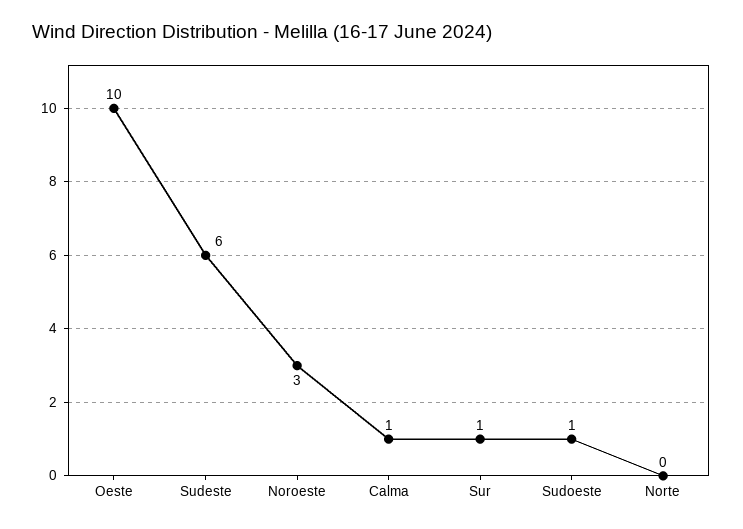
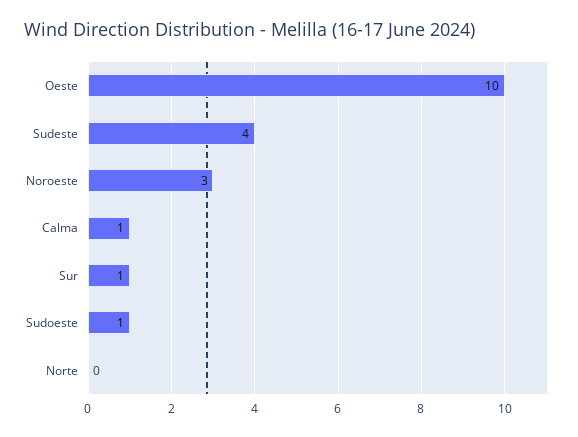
  {
    "Oeste": 10,
-   "Sudeste": 6,
+   "Sudeste": 4,
    "Noroeste": 3,
    "Calma": 1,
    "Sur": 1,
    "Sudoeste": 1,
    "Norte": 0
  }

